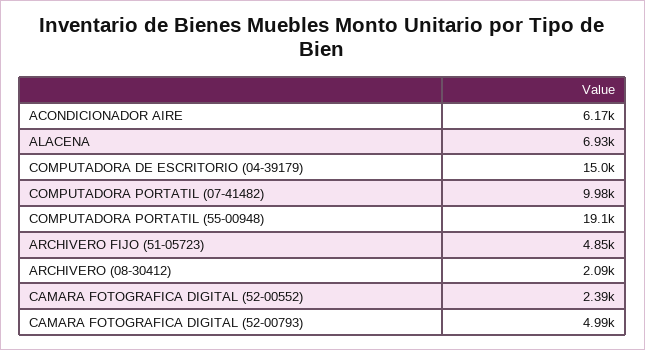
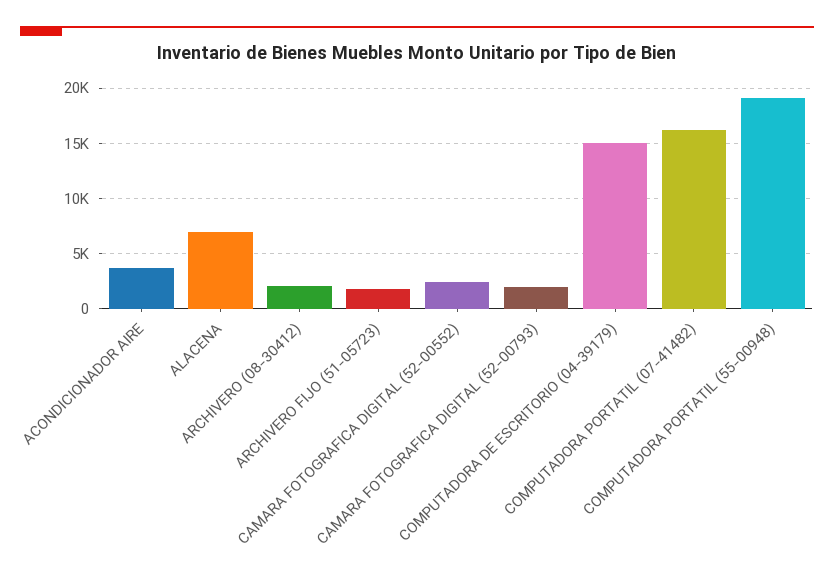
  {
-   "ACONDICIONADOR AIRE": 6170,
+   "ACONDICIONADOR AIRE": 4000,
    "ALACENA": 6930,
    "COMPUTADORA DE ESCRITORIO (04-39179)": 15000,
-   "COMPUTADORA PORTATIL (07-41482)": 9980,
+   "COMPUTADORA PORTATIL (07-41482)": 16000,
    "COMPUTADORA PORTATIL (55-00948)": 19100,
-   "ARCHIVERO FIJO (51-05723)": 4850,
+   "ARCHIVERO FIJO (51-05723)": 2000,
    "ARCHIVERO (08-30412)": 2090,
    "CAMARA FOTOGRAFICA DIGITAL (52-00552)": 2390,
-   "CAMARA FOTOGRAFICA DIGITAL (52-00793)": 4990
+   "CAMARA FOTOGRAFICA DIGITAL (52-00793)": 2000
  }

